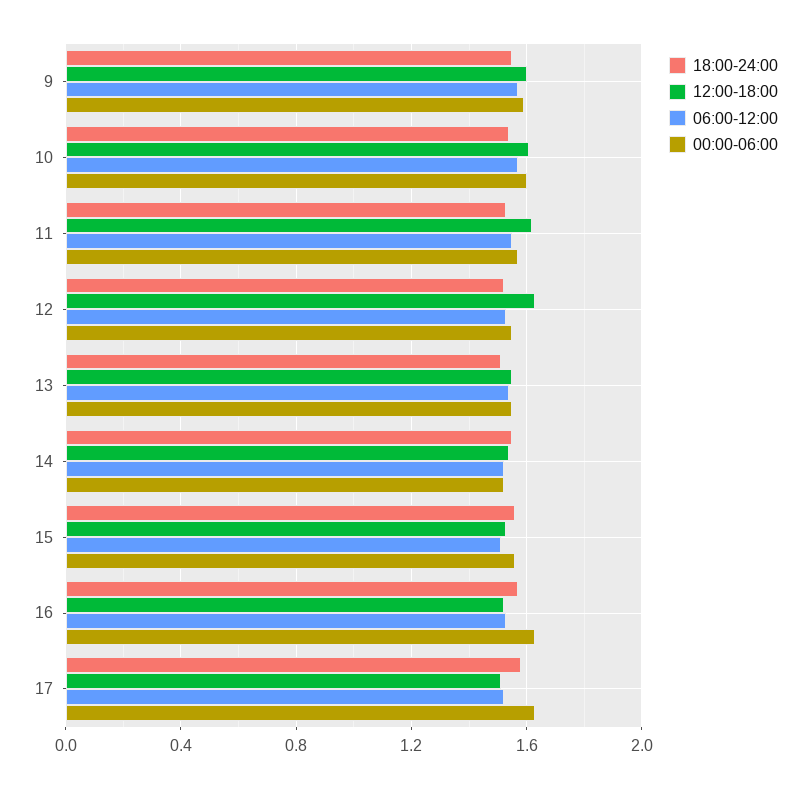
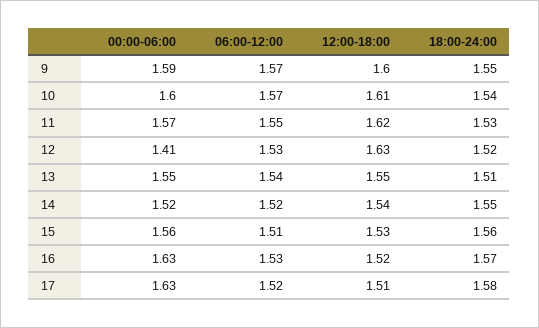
  {
    "18:00-24:00": {
      "9": 1.55,
      "10": 1.54,
      "11": 1.53,
      "12": 1.52,
      "13": 1.51,
      "14": 1.55,
      "15": 1.56,
      "16": 1.57,
      "17": 1.58
    },
    "12:00-18:00": {
      "9": 1.6,
      "10": 1.61,
      "11": 1.62,
      "12": 1.63,
      "13": 1.55,
      "14": 1.54,
      "15": 1.53,
      "16": 1.52,
      "17": 1.51
    },
    "06:00-12:00": {
      "9": 1.57,
      "10": 1.57,
      "11": 1.55,
      "12": 1.53,
      "13": 1.54,
      "14": 1.52,
      "15": 1.51,
      "16": 1.53,
      "17": 1.52
    },
    "00:00-06:00": {
      "9": 1.59,
      "10": 1.6,
      "11": 1.57,
-     "12": 1.55,
+     "12": 1.41,
      "13": 1.55,
      "14": 1.52,
      "15": 1.56,
      "16": 1.63,
      "17": 1.63
    }
  }

